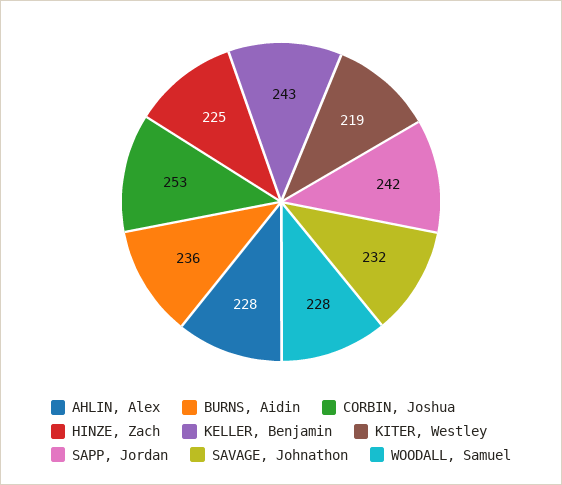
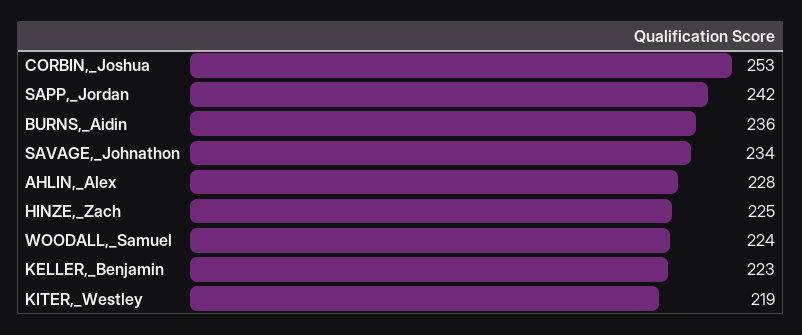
  {
    "AHLIN, Alex": 228,
    "BURNS, Aidin": 236,
    "CORBIN, Joshua": 253,
    "HINZE, Zach": 225,
-   "KELLER, Benjamin": 243,
+   "KELLER, Benjamin": 223,
    "KITER, Westley": 219,
    "SAPP, Jordan": 242,
-   "SAVAGE, Johnathon": 232,
+   "SAVAGE, Johnathon": 234,
-   "WOODALL, Samuel": 228
+   "WOODALL, Samuel": 224
  }

